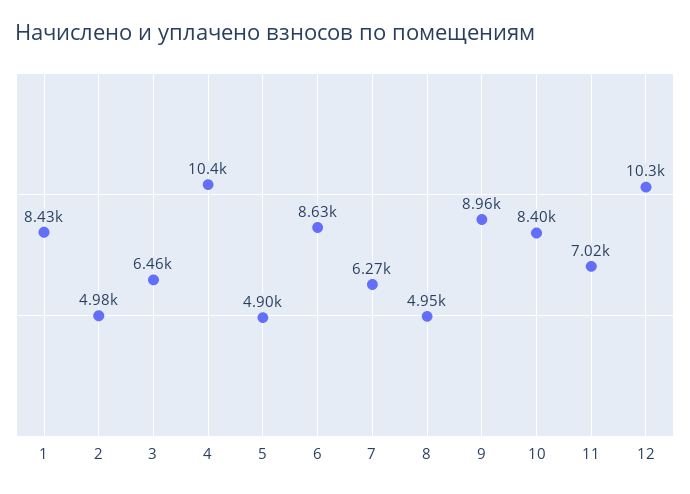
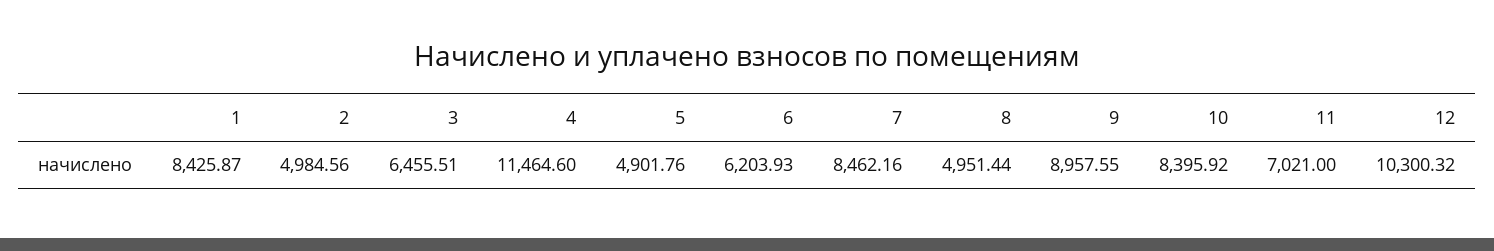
  {
    "1": 8425.87,
    "2": 4984.56,
    "3": 6455.51,
-   "4": 10400,
+   "4": 11464.6,
    "5": 4901.76,
-   "6": 8630,
+   "6": 6203.93,
-   "7": 6270,
+   "7": 8462.16,
    "8": 4951.44,
    "9": 8957.55,
    "10": 8395.92,
    "11": 7021,
    "12": 10300.32
  }

